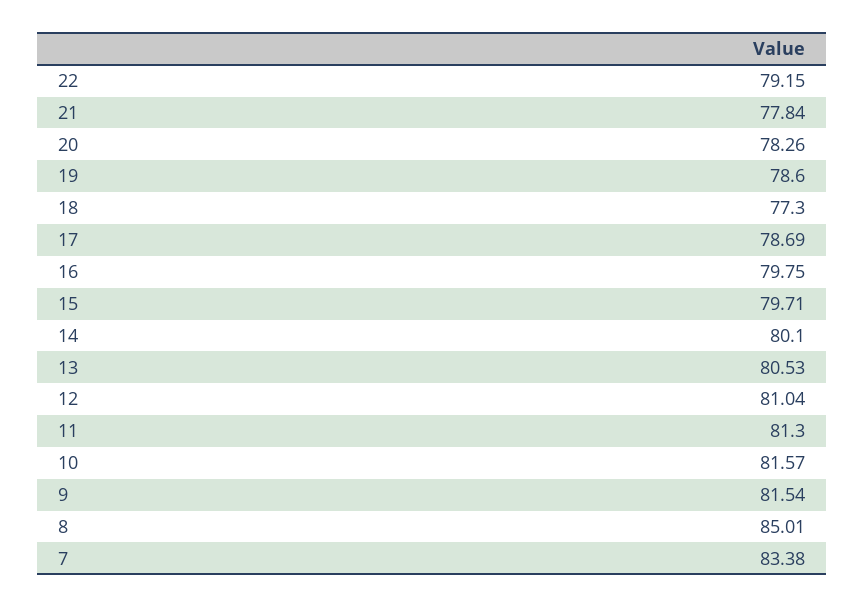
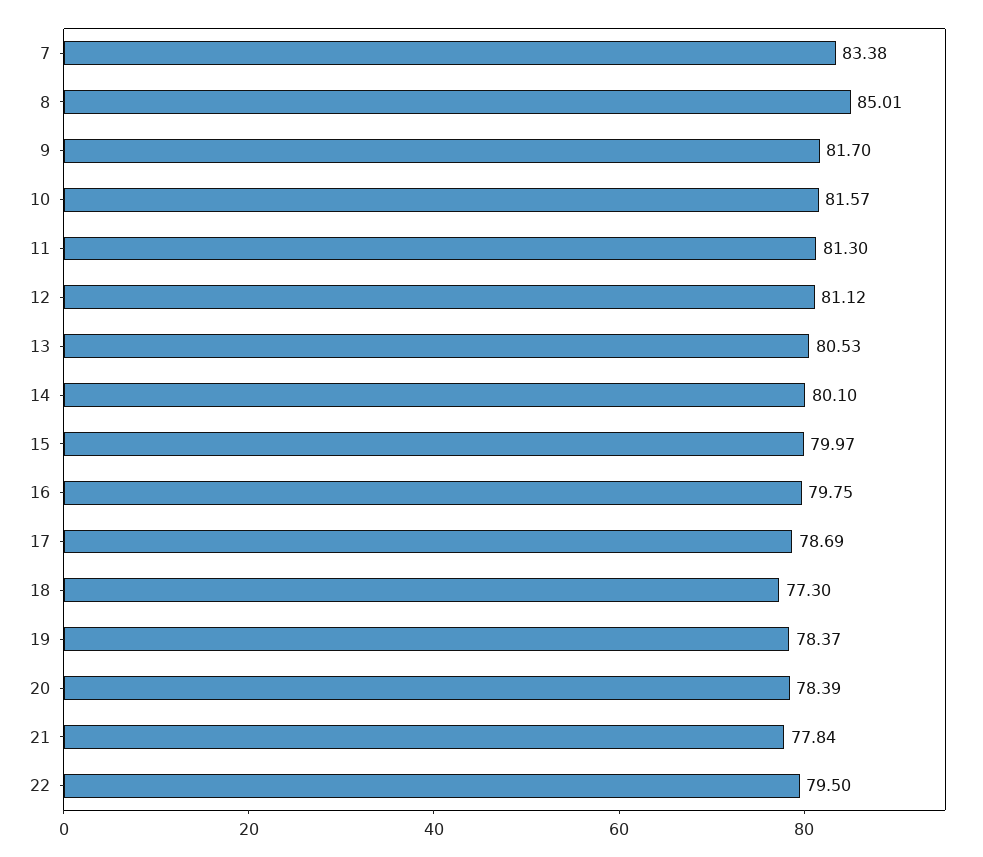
  {
-   "22": 79.15,
+   "22": 79.5,
    "21": 77.84,
-   "20": 78.26,
+   "20": 78.39,
-   "19": 78.6,
+   "19": 78.37,
    "18": 77.3,
    "17": 78.69,
    "16": 79.75,
-   "15": 79.71,
+   "15": 79.97,
    "14": 80.1,
    "13": 80.53,
-   "12": 81.04,
+   "12": 81.12,
    "11": 81.3,
    "10": 81.57,
-   "9": 81.54,
+   "9": 81.7,
    "8": 85.01,
    "7": 83.38
  }

